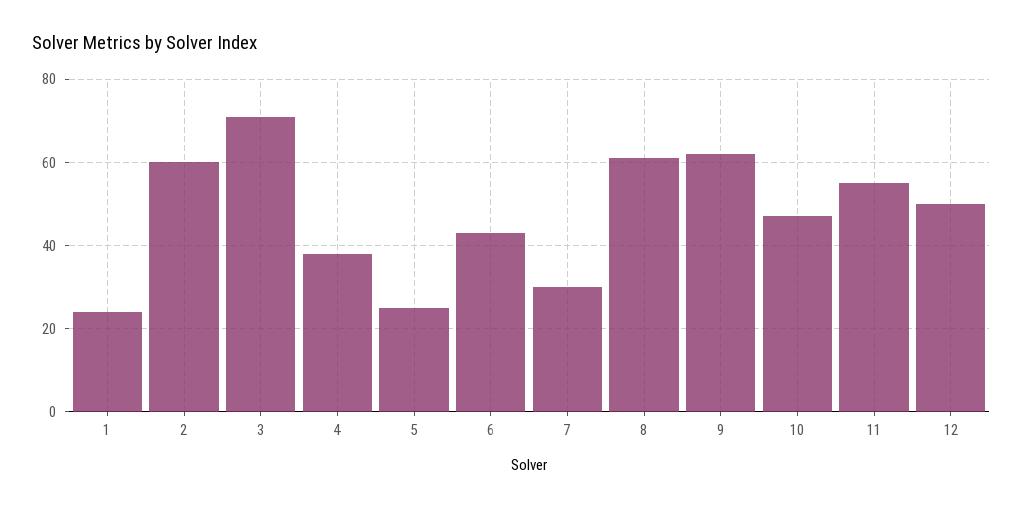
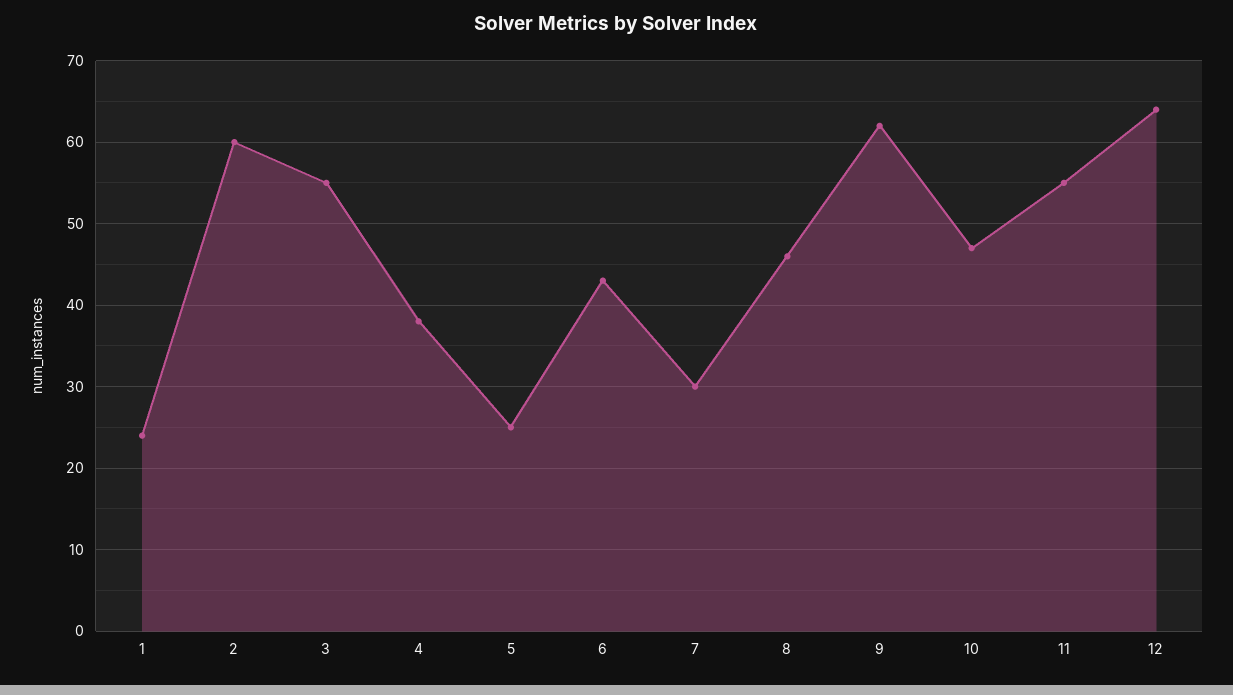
  {
    "1": 24,
    "2": 60,
-   "3": 70,
+   "3": 55,
    "4": 38,
    "5": 25,
    "6": 43,
    "7": 30,
-   "8": 60,
+   "8": 46,
    "9": 62,
    "10": 47,
    "11": 55,
-   "12": 50
+   "12": 64
  }

